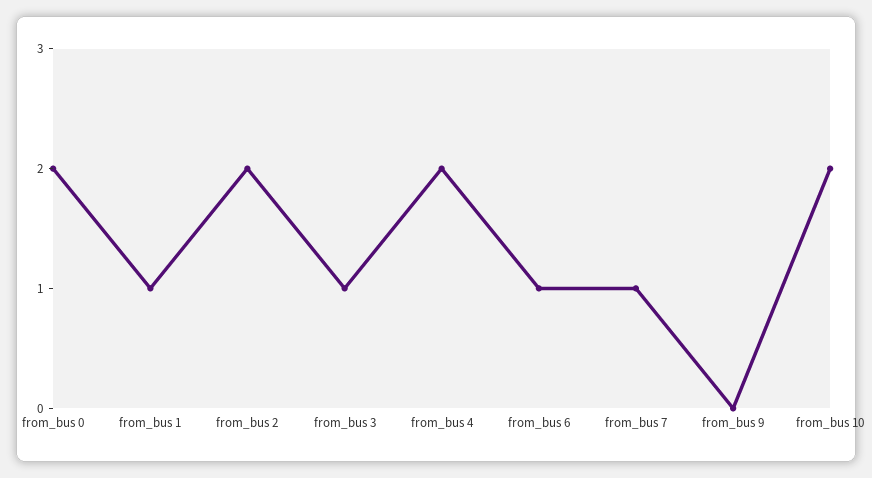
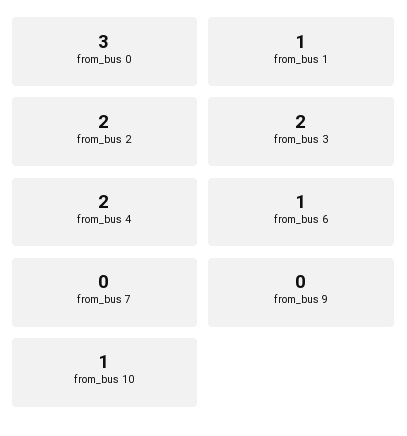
  {
-   "from_bus 0": 2,
+   "from_bus 0": 3,
    "from_bus 1": 1,
    "from_bus 2": 2,
-   "from_bus 3": 1,
+   "from_bus 3": 2,
    "from_bus 4": 2,
    "from_bus 6": 1,
-   "from_bus 7": 1,
+   "from_bus 7": 0,
    "from_bus 9": 0,
-   "from_bus 10": 2
+   "from_bus 10": 1
  }

